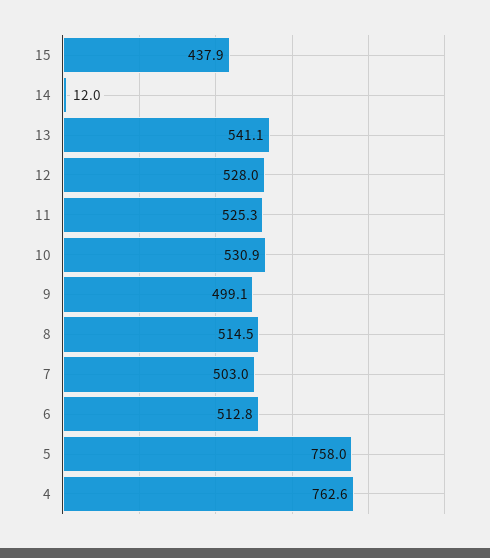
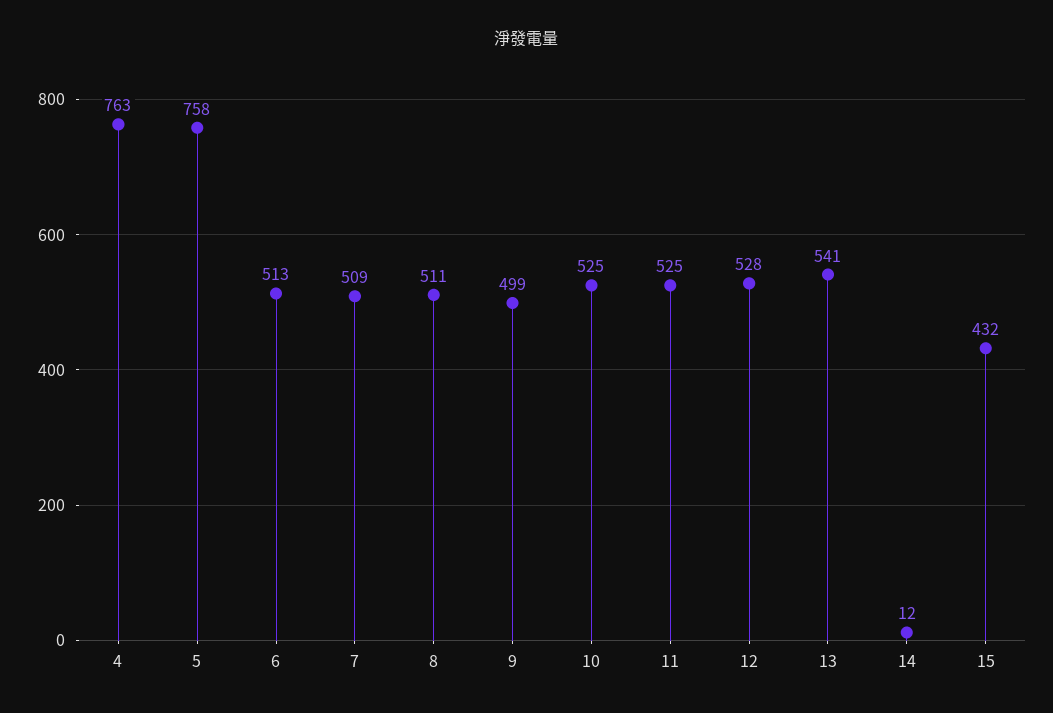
  {
-   "15": 437.9,
+   "15": 432,
    "14": 12,
    "13": 541.1,
    "12": 528,
    "11": 525.3,
-   "10": 530.9,
+   "10": 525,
    "9": 499.1,
-   "8": 514.5,
+   "8": 511,
-   "7": 503,
+   "7": 509,
    "6": 512.8,
    "5": 758,
    "4": 762.6
  }

